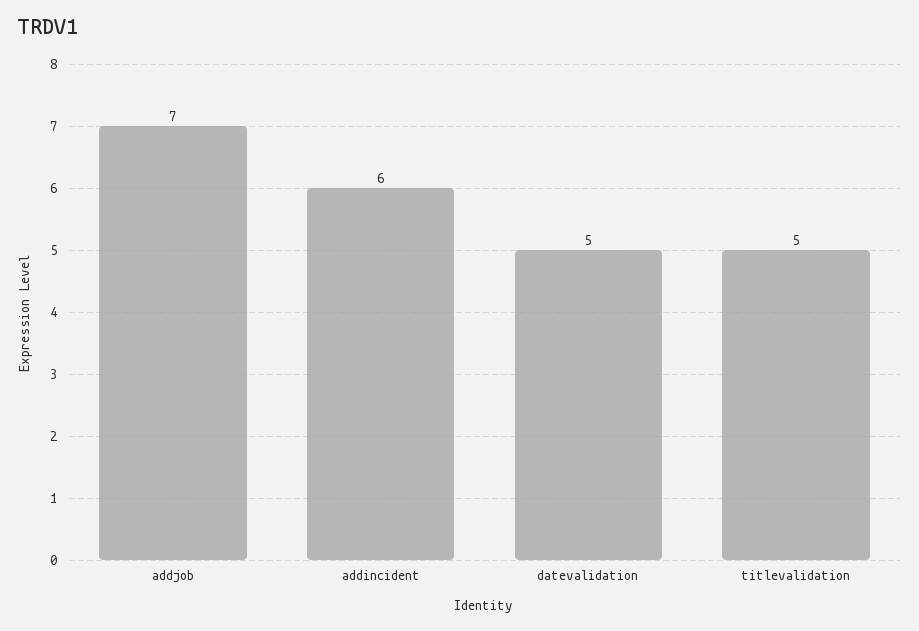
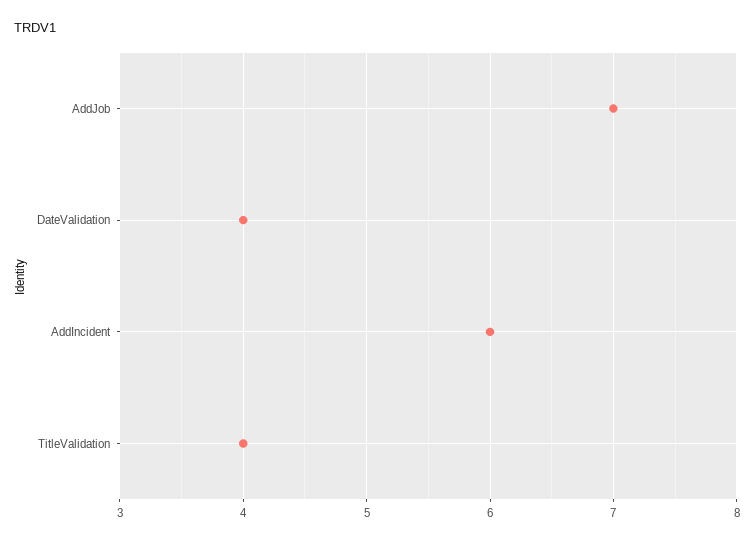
  {
    "addjob": 7,
    "addincident": 6,
-   "datevalidation": 5,
+   "datevalidation": 4,
-   "titlevalidation": 5
+   "titlevalidation": 4
  }

